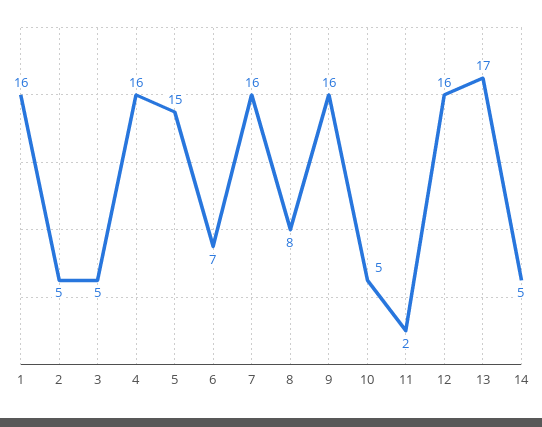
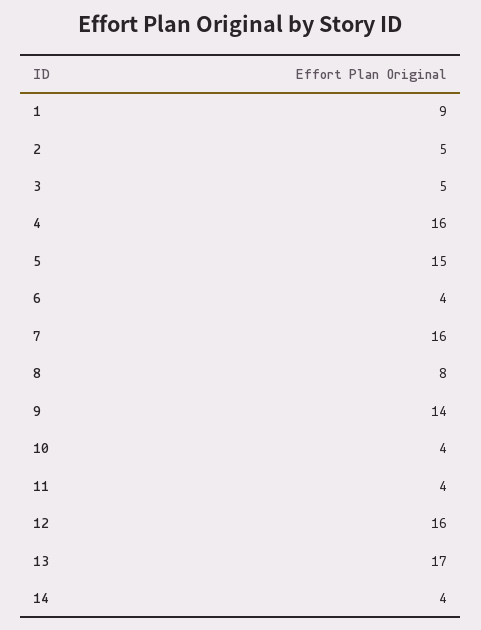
  {
-   "1": 16,
+   "1": 9,
    "2": 5,
    "3": 5,
    "4": 16,
    "5": 15,
-   "6": 7,
+   "6": 4,
    "7": 16,
    "8": 8,
-   "9": 16,
+   "9": 14,
-   "10": 5,
+   "10": 4,
-   "11": 2,
+   "11": 4,
    "12": 16,
    "13": 17,
-   "14": 5
+   "14": 4
  }

